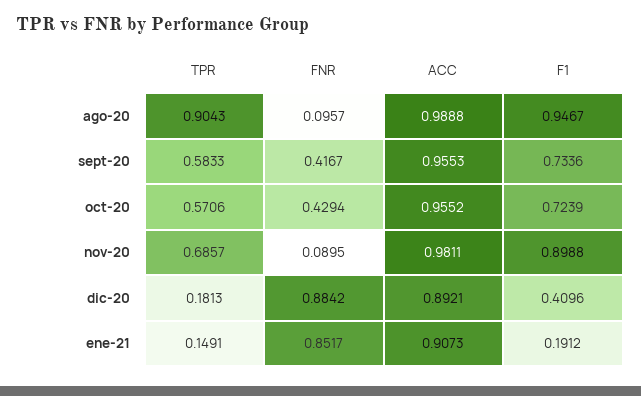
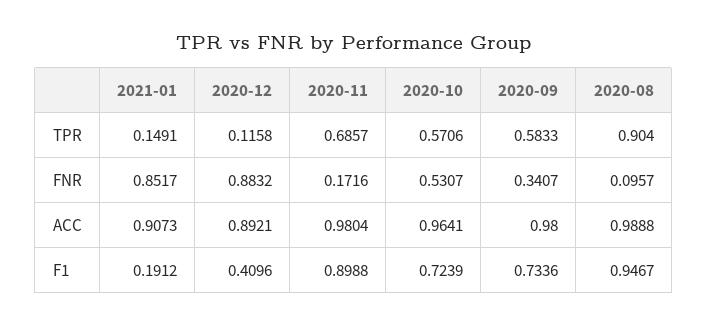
  {
    "TPR": {
-     "ago-20": 0.9043,
+     "ago-20": 0.904,
      "sept-20": 0.5833,
      "oct-20": 0.5706,
      "nov-20": 0.6857,
-     "dic-20": 0.1813,
+     "dic-20": 0.1158,
      "ene-21": 0.1491
    },
    "FNR": {
      "ago-20": 0.0957,
-     "sept-20": 0.4167,
+     "sept-20": 0.3407,
-     "oct-20": 0.4294,
+     "oct-20": 0.5307,
-     "nov-20": 0.0895,
+     "nov-20": 0.1716,
-     "dic-20": 0.8842,
+     "dic-20": 0.8832,
      "ene-21": 0.8517
    },
    "ACC": {
      "ago-20": 0.9888,
-     "sept-20": 0.9553,
+     "sept-20": 0.98,
-     "oct-20": 0.9552,
+     "oct-20": 0.9641,
-     "nov-20": 0.9811,
+     "nov-20": 0.9804,
      "dic-20": 0.8921,
      "ene-21": 0.9073
    },
    "F1": {
      "ago-20": 0.9467,
      "sept-20": 0.7336,
      "oct-20": 0.7239,
      "nov-20": 0.8988,
      "dic-20": 0.4096,
      "ene-21": 0.1912
    }
  }

